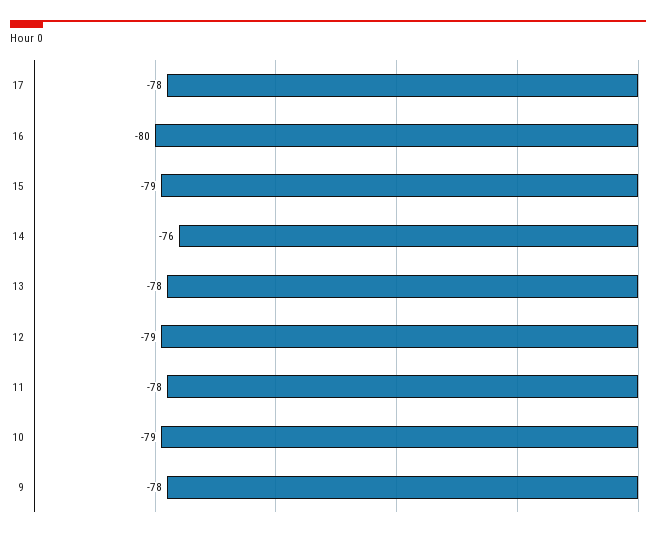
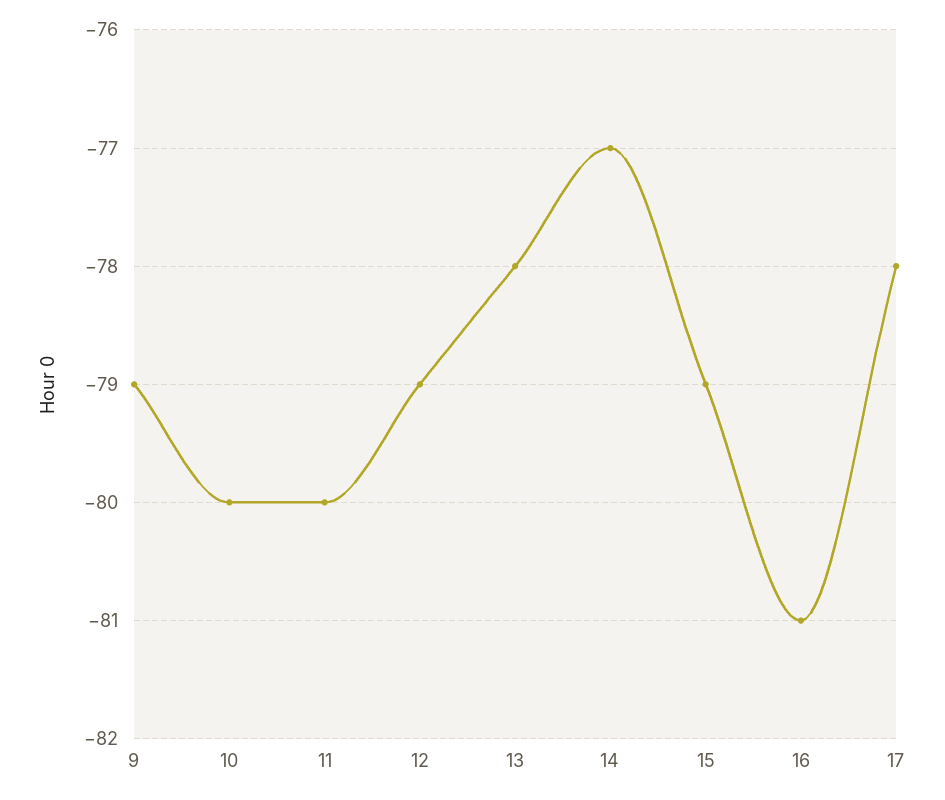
  {
    "17": -78,
-   "16": -80,
+   "16": -81,
    "15": -79,
-   "14": -76,
+   "14": -77,
    "13": -78,
    "12": -79,
-   "11": -78,
+   "11": -80,
-   "10": -79,
+   "10": -80,
-   "9": -78
+   "9": -79
  }

